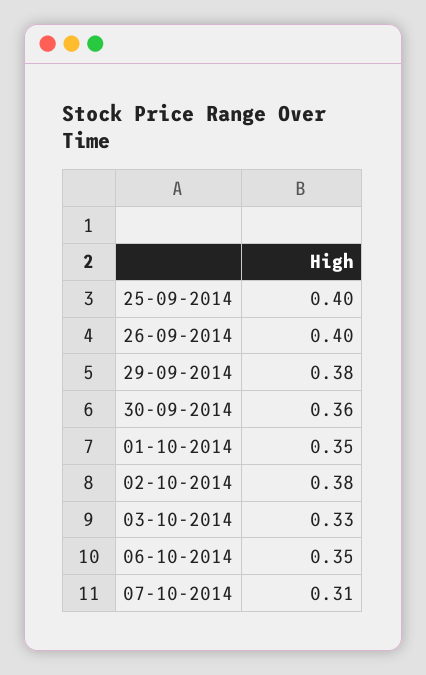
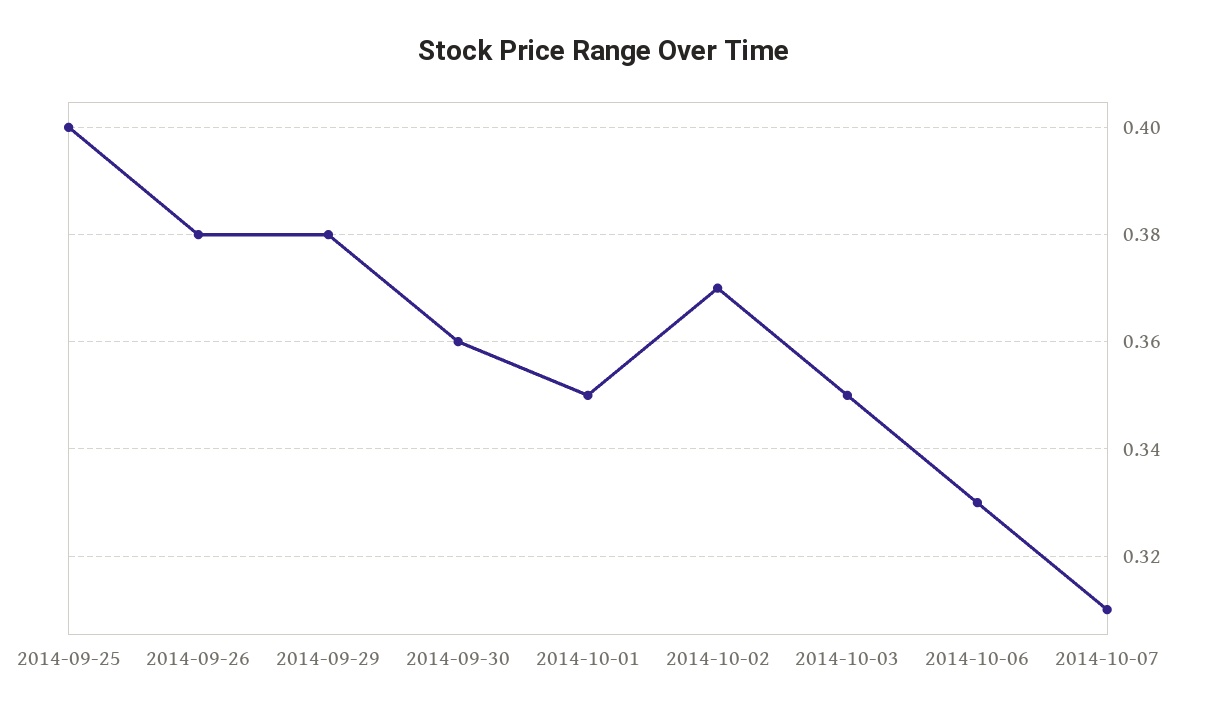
  {
    "25-09-2014": 0.4,
-   "26-09-2014": 0.4,
+   "26-09-2014": 0.38,
    "29-09-2014": 0.38,
    "30-09-2014": 0.36,
    "01-10-2014": 0.35,
-   "02-10-2014": 0.38,
+   "02-10-2014": 0.37,
-   "03-10-2014": 0.33,
+   "03-10-2014": 0.35,
-   "06-10-2014": 0.35,
+   "06-10-2014": 0.33,
    "07-10-2014": 0.31
  }

